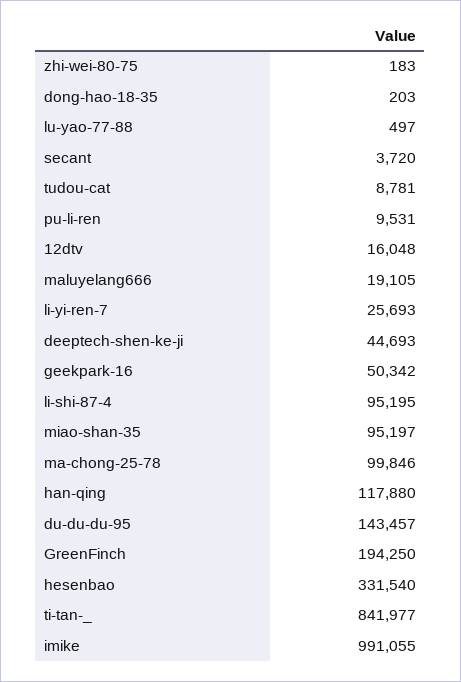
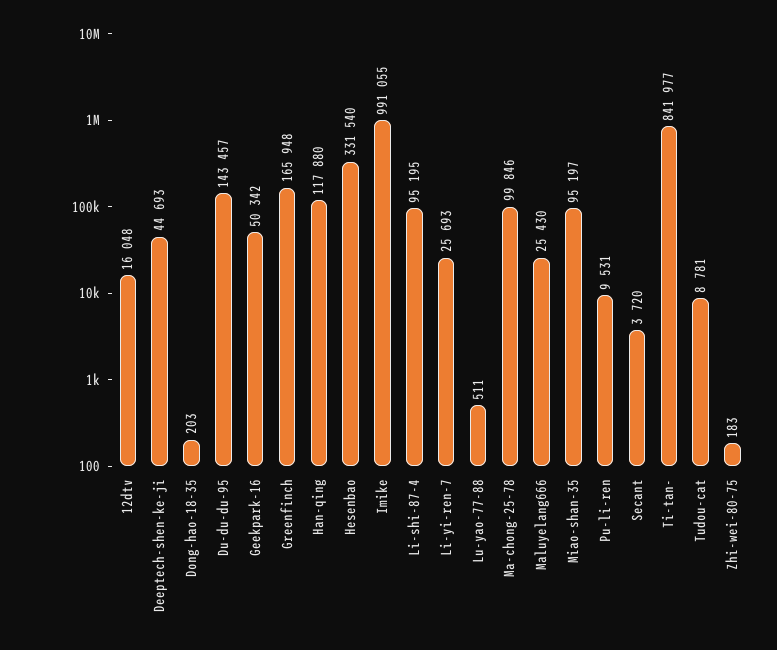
  {
    "zhi-wei-80-75": 183,
    "dong-hao-18-35": 203,
-   "lu-yao-77-88": 497,
+   "lu-yao-77-88": 511,
    "secant": 3720,
    "tudou-cat": 8781,
    "pu-li-ren": 9531,
    "12dtv": 16048,
-   "maluyelang666": 19105,
+   "maluyelang666": 25430,
    "li-yi-ren-7": 25693,
    "deeptech-shen-ke-ji": 44693,
    "geekpark-16": 50342,
    "li-shi-87-4": 95195,
    "miao-shan-35": 95197,
    "ma-chong-25-78": 99846,
    "han-qing": 117880,
    "du-du-du-95": 143457,
-   "GreenFinch": 194250,
+   "GreenFinch": 165948,
    "hesenbao": 331540,
    "ti-tan-_": 841977,
    "imike": 991055
  }

